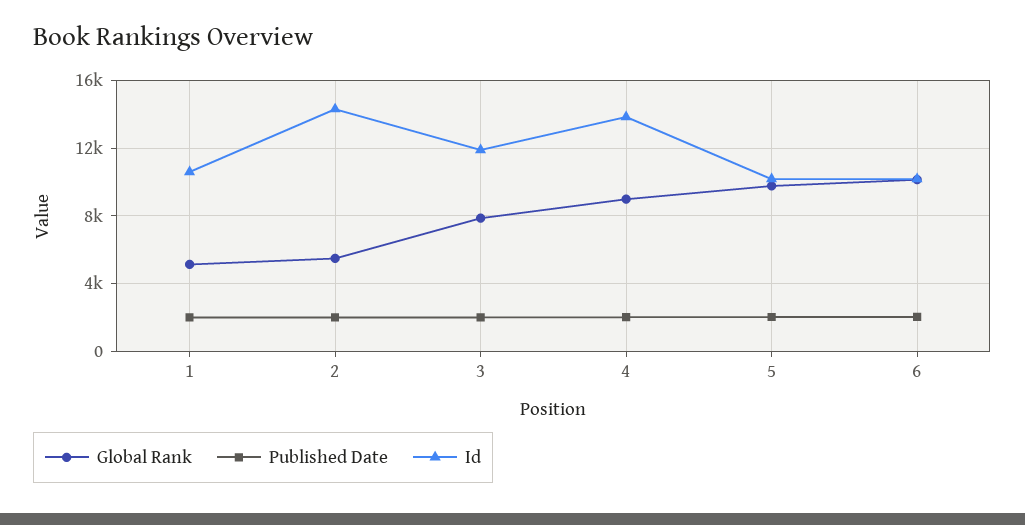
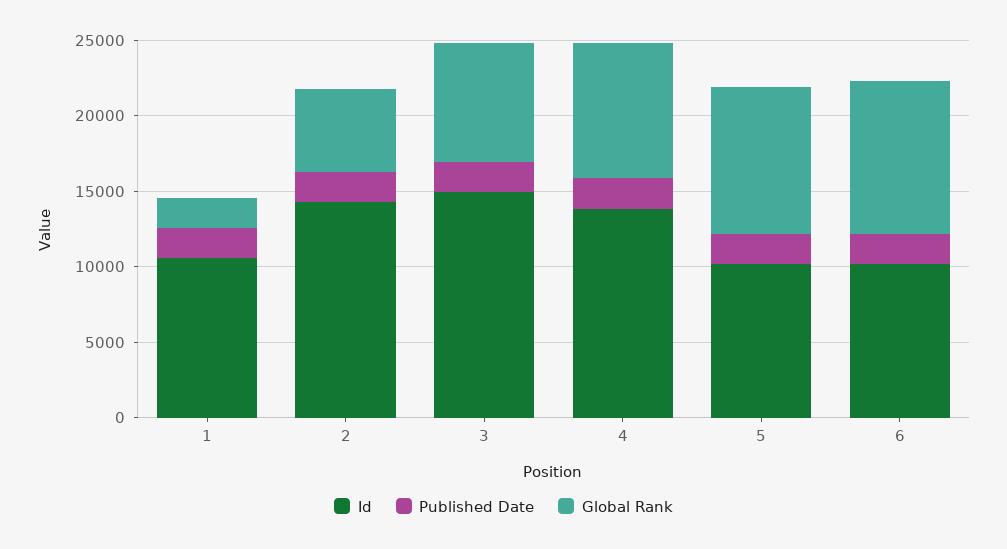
  {
    "Global Rank": {
-     "1": 5000,
+     "1": 2000,
      "2": 5500,
      "3": 8000,
      "4": 9000,
      "5": 10000,
      "6": 10000
    },
    "Published Date": {
      "1": 2000,
      "2": 2000,
      "3": 2000,
      "4": 2000,
      "5": 2000,
      "6": 2000
    },
    "Id": {
      "1": 10500,
      "2": 14500,
-     "3": 12000,
+     "3": 15000,
      "4": 14000,
      "5": 10000,
      "6": 10000
    }
  }

